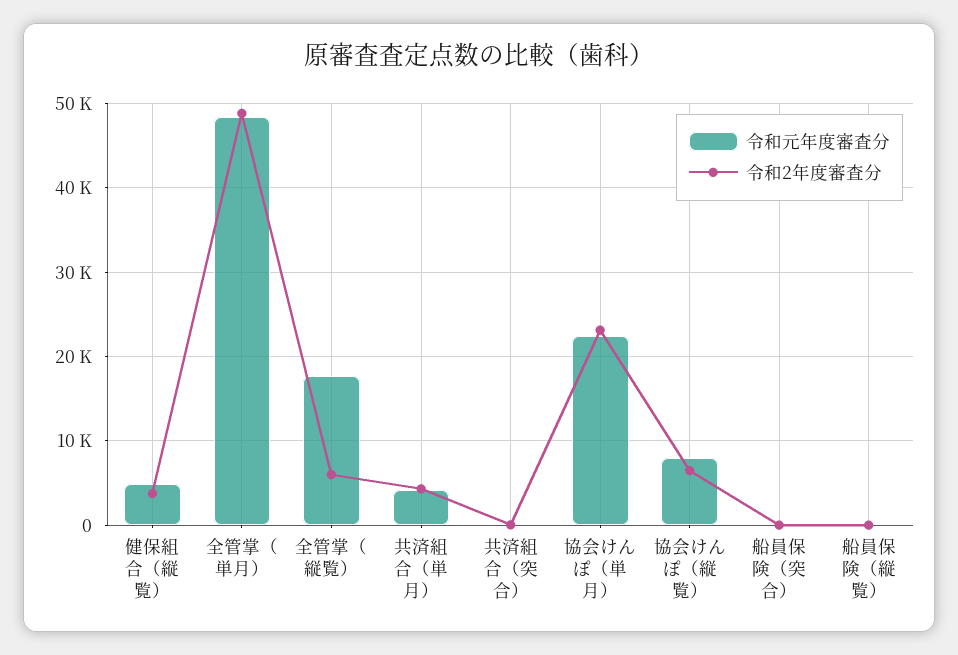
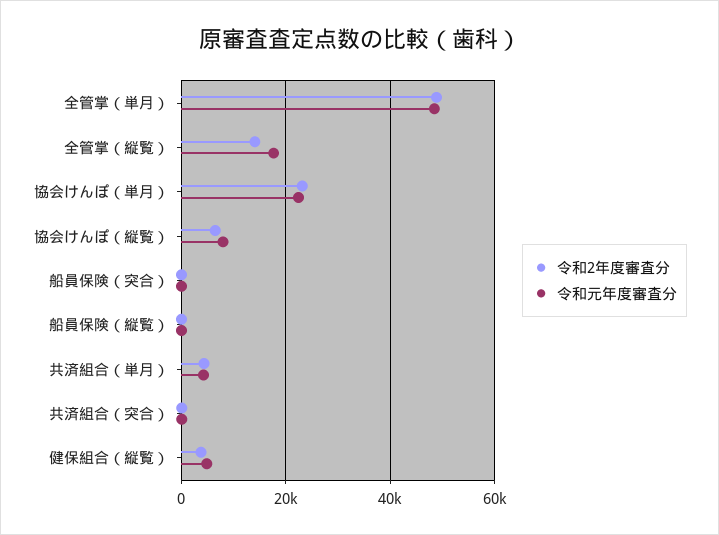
  {
    "令和元年度審査分": {
      "健保組合（縦覧）": 5000,
      "全管掌（単月）": 48000,
      "全管掌（縦覧）": 18000,
      "共済組合（単月）": 4000,
      "共済組合（突合）": 0,
      "協会けんぽ（単月）": 22000,
      "協会けんぽ（縦覧）": 8000,
      "船員保険（突合）": 0,
      "船員保険（縦覧）": 0
    },
    "令和2年度審査分": {
      "健保組合（縦覧）": 4000,
      "全管掌（単月）": 49000,
-     "全管掌（縦覧）": 6000,
+     "全管掌（縦覧）": 14000,
      "共済組合（単月）": 4000,
      "共済組合（突合）": 0,
      "協会けんぽ（単月）": 23000,
      "協会けんぽ（縦覧）": 6000,
      "船員保険（突合）": 0,
      "船員保険（縦覧）": 0
    }
  }

